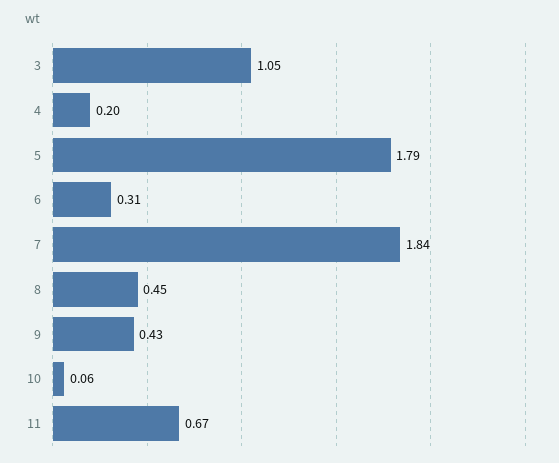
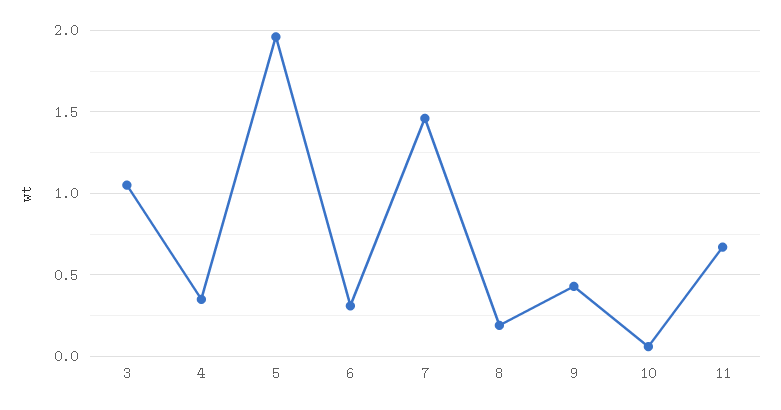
  {
    "3": 1.05,
-   "4": 0.2,
+   "4": 0.35,
-   "5": 1.79,
+   "5": 1.95,
    "6": 0.31,
-   "7": 1.84,
+   "7": 1.45,
-   "8": 0.45,
+   "8": 0.2,
    "9": 0.43,
    "10": 0.06,
    "11": 0.67
  }

